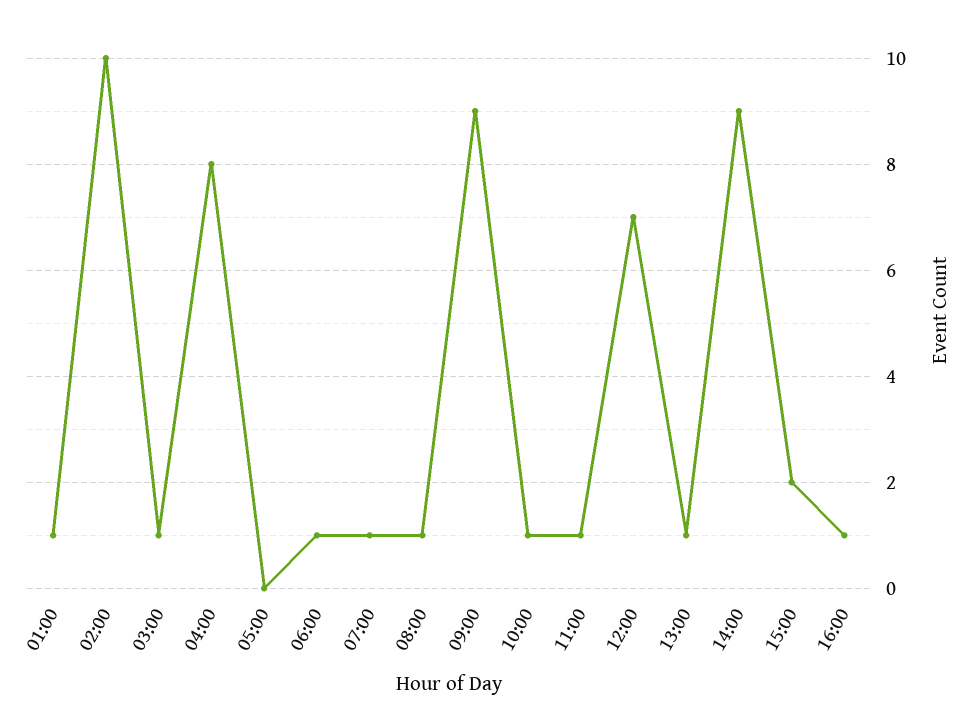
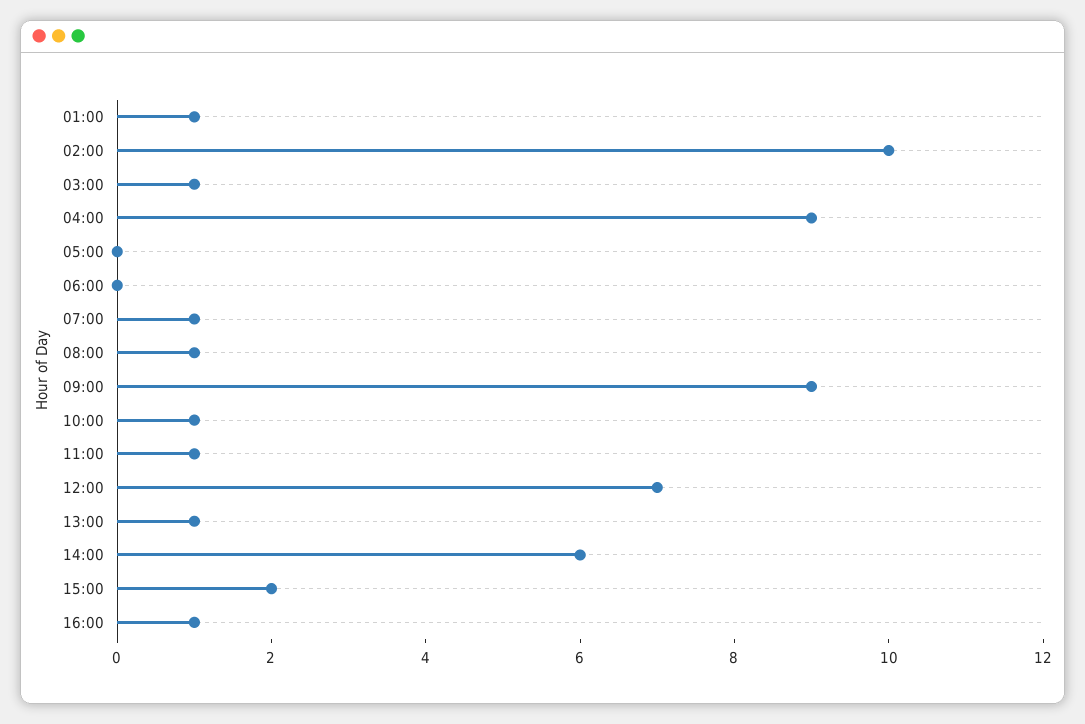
  {
    "01:00": 1,
    "02:00": 10,
    "03:00": 1,
-   "04:00": 8,
+   "04:00": 9,
    "05:00": 0,
-   "06:00": 1,
+   "06:00": 0,
    "07:00": 1,
    "08:00": 1,
    "09:00": 9,
    "10:00": 1,
    "11:00": 1,
    "12:00": 7,
    "13:00": 1,
-   "14:00": 9,
+   "14:00": 6,
    "15:00": 2,
    "16:00": 1
  }

